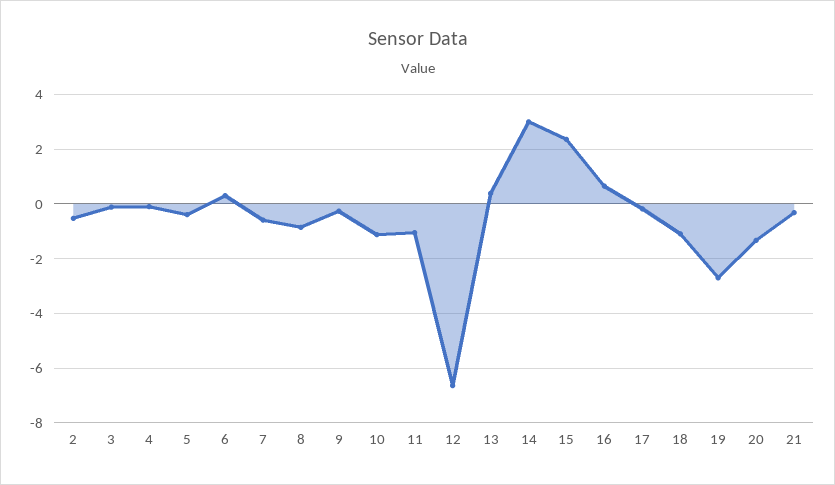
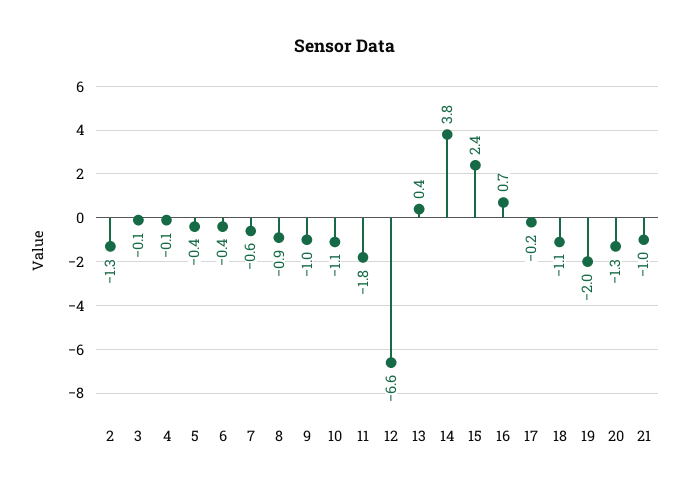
  {
-   "2": -0.5,
+   "2": -1.3,
    "3": -0.1,
    "4": -0.1,
    "5": -0.4,
-   "6": 0.25,
+   "6": -0.4,
    "7": -0.6,
    "8": -0.9,
-   "9": -0.25,
+   "9": -1,
    "10": -1.1,
-   "11": -1,
+   "11": -1.8,
    "12": -6.6,
    "13": 0.4,
-   "14": 3,
+   "14": 3.8,
    "15": 2.4,
    "16": 0.7,
    "17": -0.2,
    "18": -1.1,
-   "19": -2.75,
+   "19": -2,
    "20": -1.3,
-   "21": -0.25
+   "21": -1
  }

